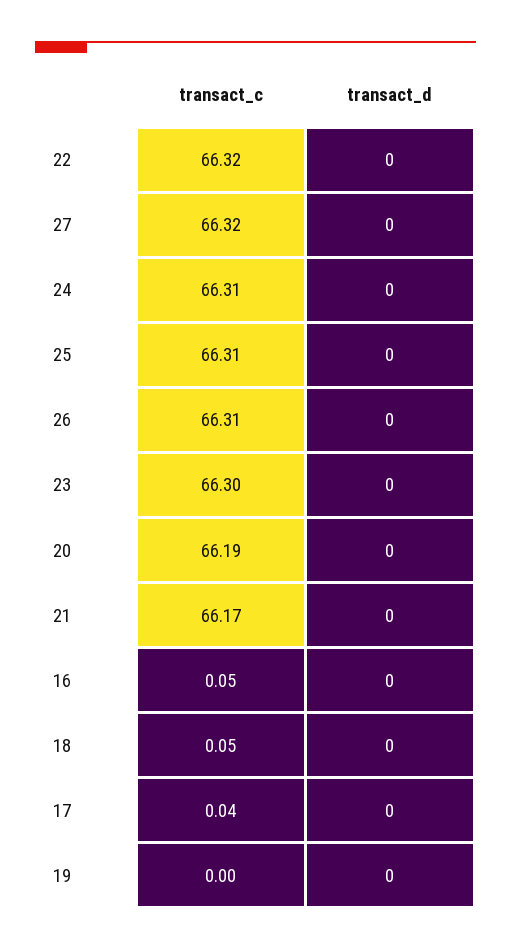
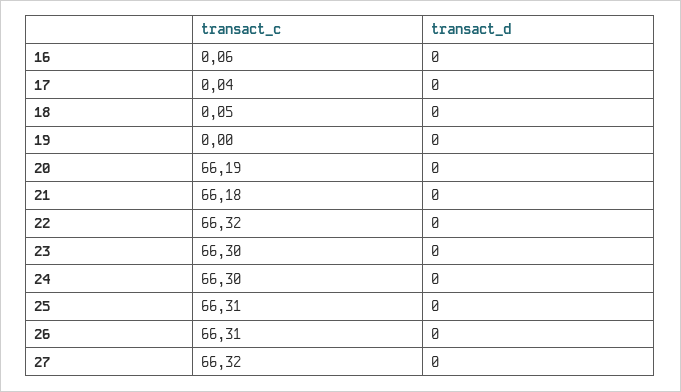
  {
    "transact_c": {
      "22": 66.32,
      "27": 66.32,
-     "24": 66.31,
+     "24": 66.3,
      "25": 66.31,
      "26": 66.31,
      "23": 66.3,
      "20": 66.19,
-     "21": 66.17,
+     "21": 66.18,
-     "16": 0.05,
+     "16": 0.06,
      "18": 0.05,
      "17": 0.04,
      "19": 0
    },
    "transact_d": {
      "22": 0,
      "27": 0,
      "24": 0,
      "25": 0,
      "26": 0,
      "23": 0,
      "20": 0,
      "21": 0,
      "16": 0,
      "18": 0,
      "17": 0,
      "19": 0
    }
  }

